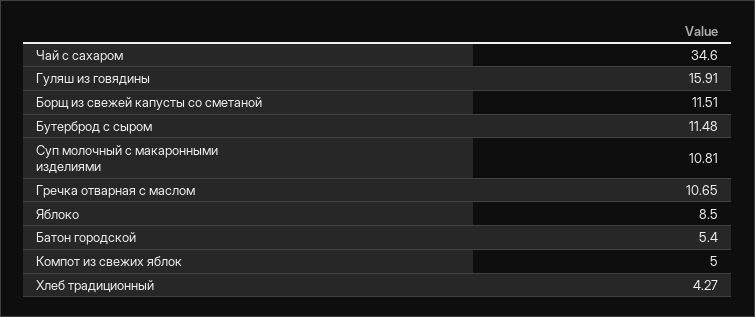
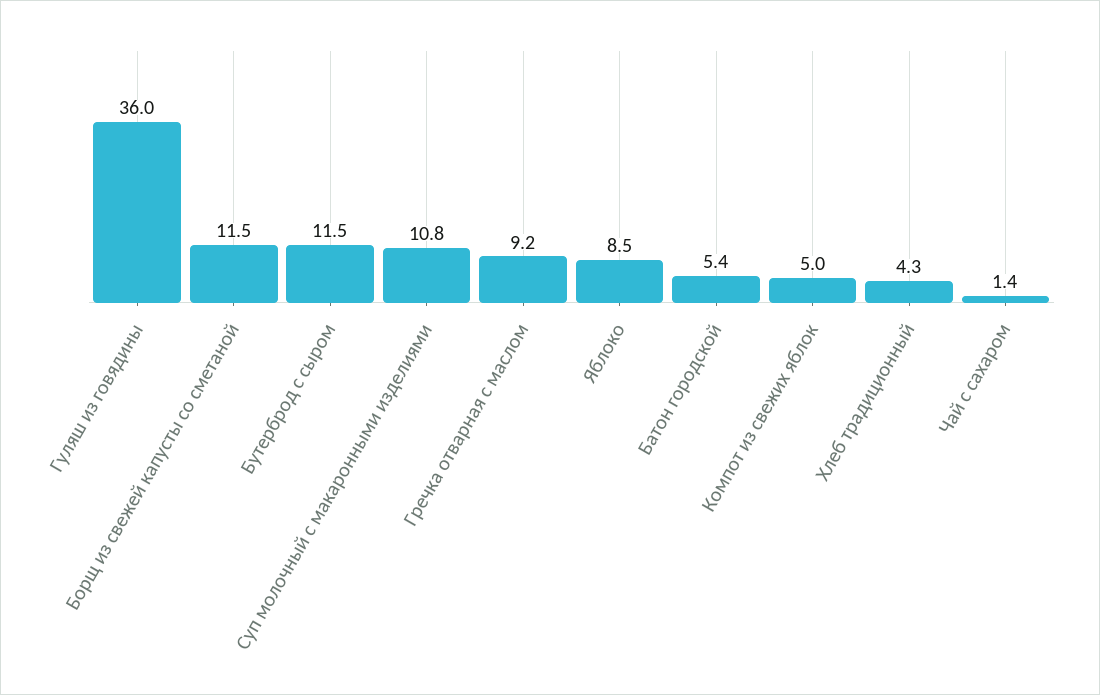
  {
-   "Чай с сахаром": 34.6,
+   "Чай с сахаром": 1.4,
-   "Гуляш из говядины": 15.91,
+   "Гуляш из говядины": 36,
    "Борщ из свежей капусты со сметаной": 11.51,
    "Бутерброд с сыром": 11.48,
    "Суп молочный с макаронными изделиями": 10.81,
-   "Гречка отварная с маслом": 10.65,
+   "Гречка отварная с маслом": 9.2,
    "Яблоко": 8.5,
    "Батон городской": 5.4,
    "Компот из свежих яблок": 5,
    "Хлеб традиционный": 4.27
  }

